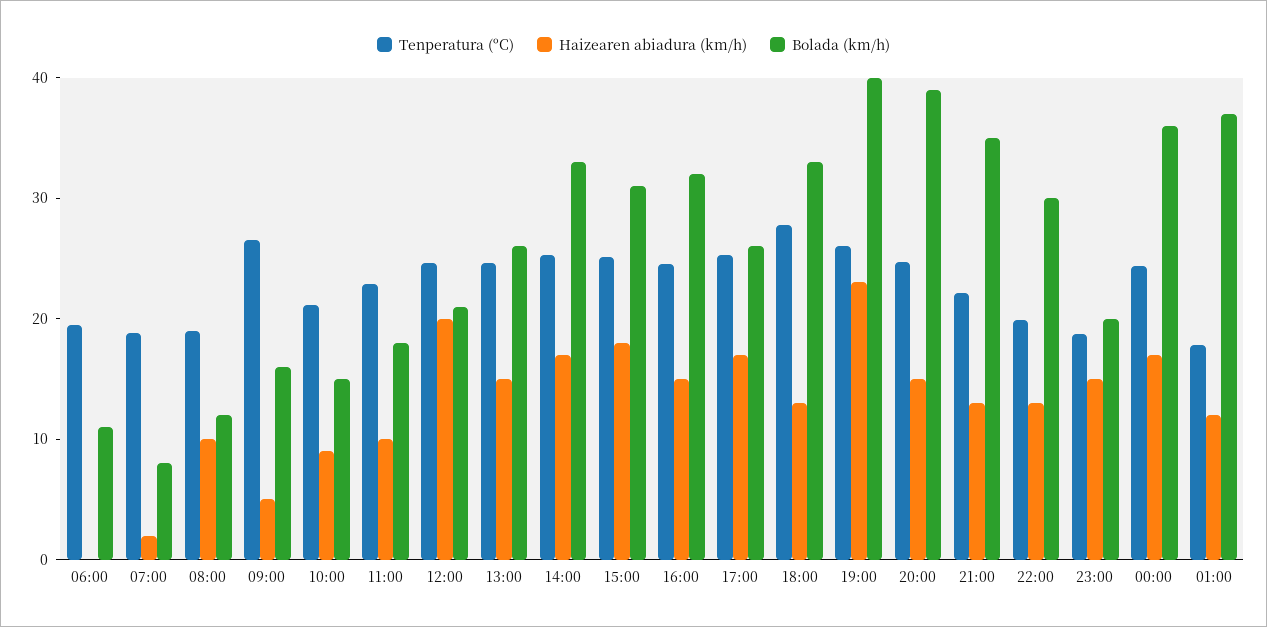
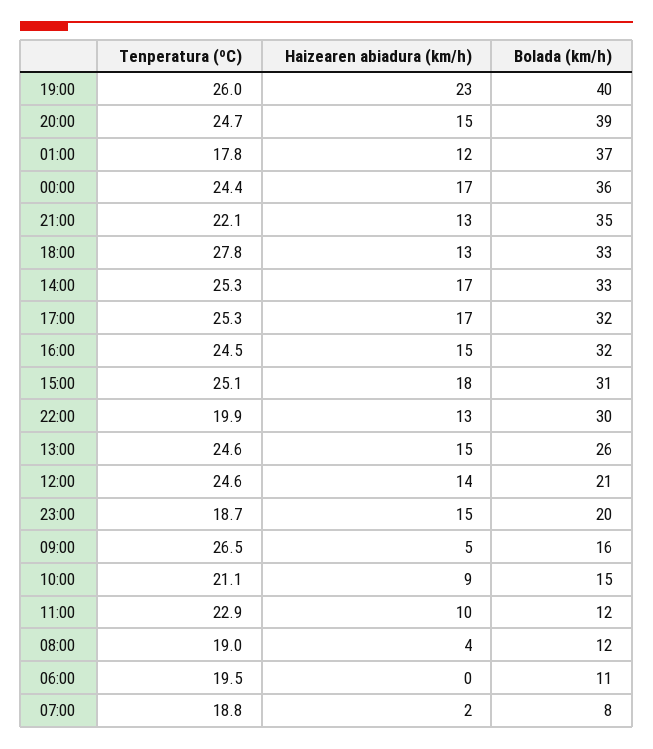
  {
    "Tenperatura (ºC)": {
      "06:00": 19.5,
      "07:00": 18.8,
      "08:00": 19,
      "09:00": 26.5,
      "10:00": 21.1,
      "11:00": 22.9,
      "12:00": 24.6,
      "13:00": 24.6,
      "14:00": 25.3,
      "15:00": 25.1,
      "16:00": 24.5,
      "17:00": 25.3,
      "18:00": 27.8,
      "19:00": 26,
      "20:00": 24.7,
      "21:00": 22.1,
      "22:00": 19.9,
      "23:00": 18.7,
      "00:00": 24.4,
      "01:00": 17.8
    },
    "Haizearen abiadura (km/h)": {
      "06:00": 0,
      "07:00": 2,
-     "08:00": 10,
+     "08:00": 4,
      "09:00": 5,
      "10:00": 9,
      "11:00": 10,
-     "12:00": 20,
+     "12:00": 14,
      "13:00": 15,
      "14:00": 17,
      "15:00": 18,
      "16:00": 15,
      "17:00": 17,
      "18:00": 13,
      "19:00": 23,
      "20:00": 15,
      "21:00": 13,
      "22:00": 13,
      "23:00": 15,
      "00:00": 17,
      "01:00": 12
    },
    "Bolada (km/h)": {
      "06:00": 11,
      "07:00": 8,
      "08:00": 12,
      "09:00": 16,
      "10:00": 15,
-     "11:00": 18,
+     "11:00": 12,
      "12:00": 21,
      "13:00": 26,
      "14:00": 33,
      "15:00": 31,
      "16:00": 32,
-     "17:00": 26,
+     "17:00": 32,
      "18:00": 33,
      "19:00": 40,
      "20:00": 39,
      "21:00": 35,
      "22:00": 30,
      "23:00": 20,
      "00:00": 36,
      "01:00": 37
    }
  }

